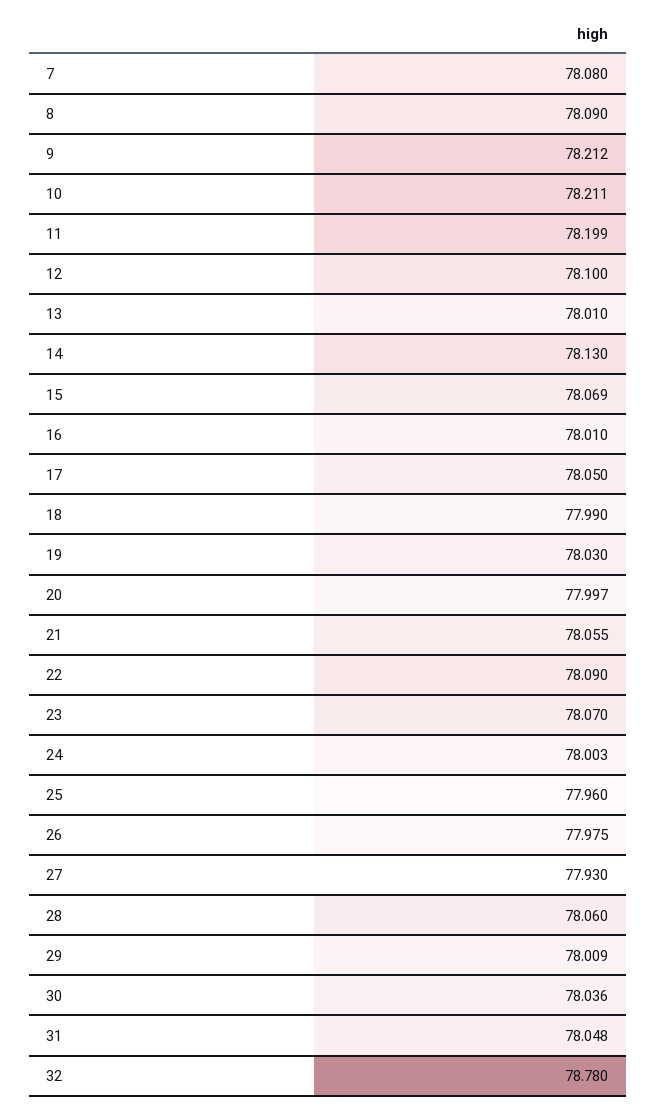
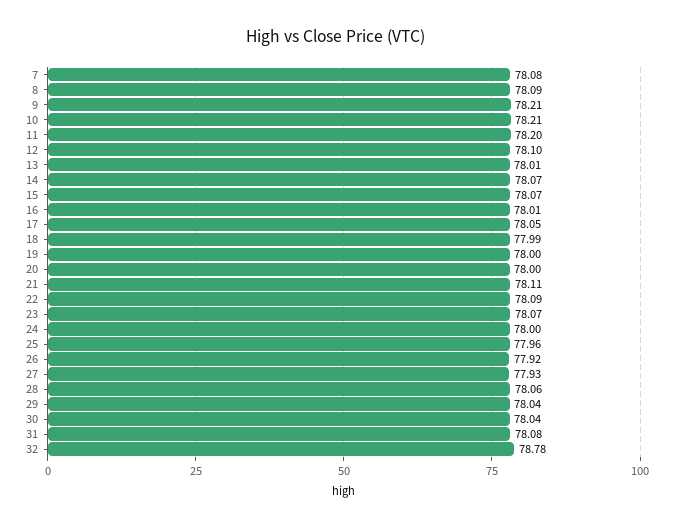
  {
    "7": 78.08,
    "8": 78.09,
    "9": 78.212,
    "10": 78.211,
    "11": 78.199,
    "12": 78.1,
    "13": 78.01,
-   "14": 78.13,
+   "14": 78.07,
    "15": 78.069,
    "16": 78.01,
    "17": 78.05,
    "18": 77.99,
-   "19": 78.03,
+   "19": 78,
    "20": 77.997,
-   "21": 78.055,
+   "21": 78.11,
    "22": 78.09,
    "23": 78.07,
    "24": 78.003,
    "25": 77.96,
-   "26": 77.975,
+   "26": 77.92,
    "27": 77.93,
    "28": 78.06,
-   "29": 78.009,
+   "29": 78.04,
    "30": 78.036,
-   "31": 78.048,
+   "31": 78.08,
    "32": 78.78
  }

